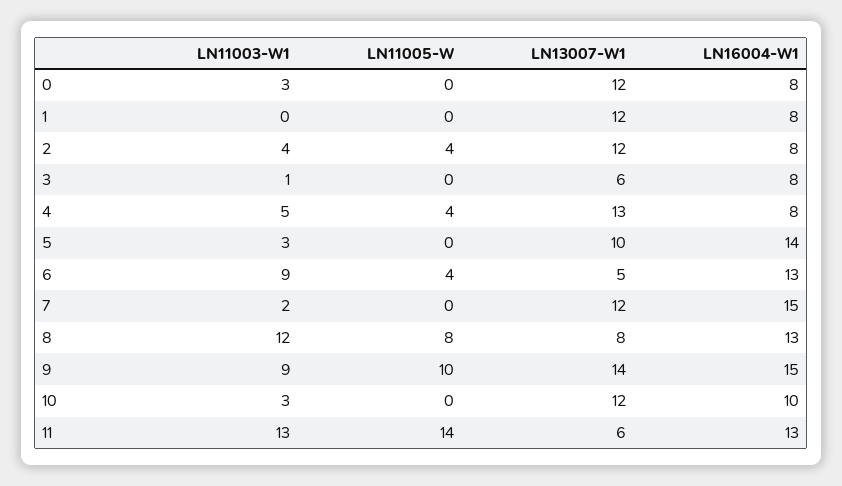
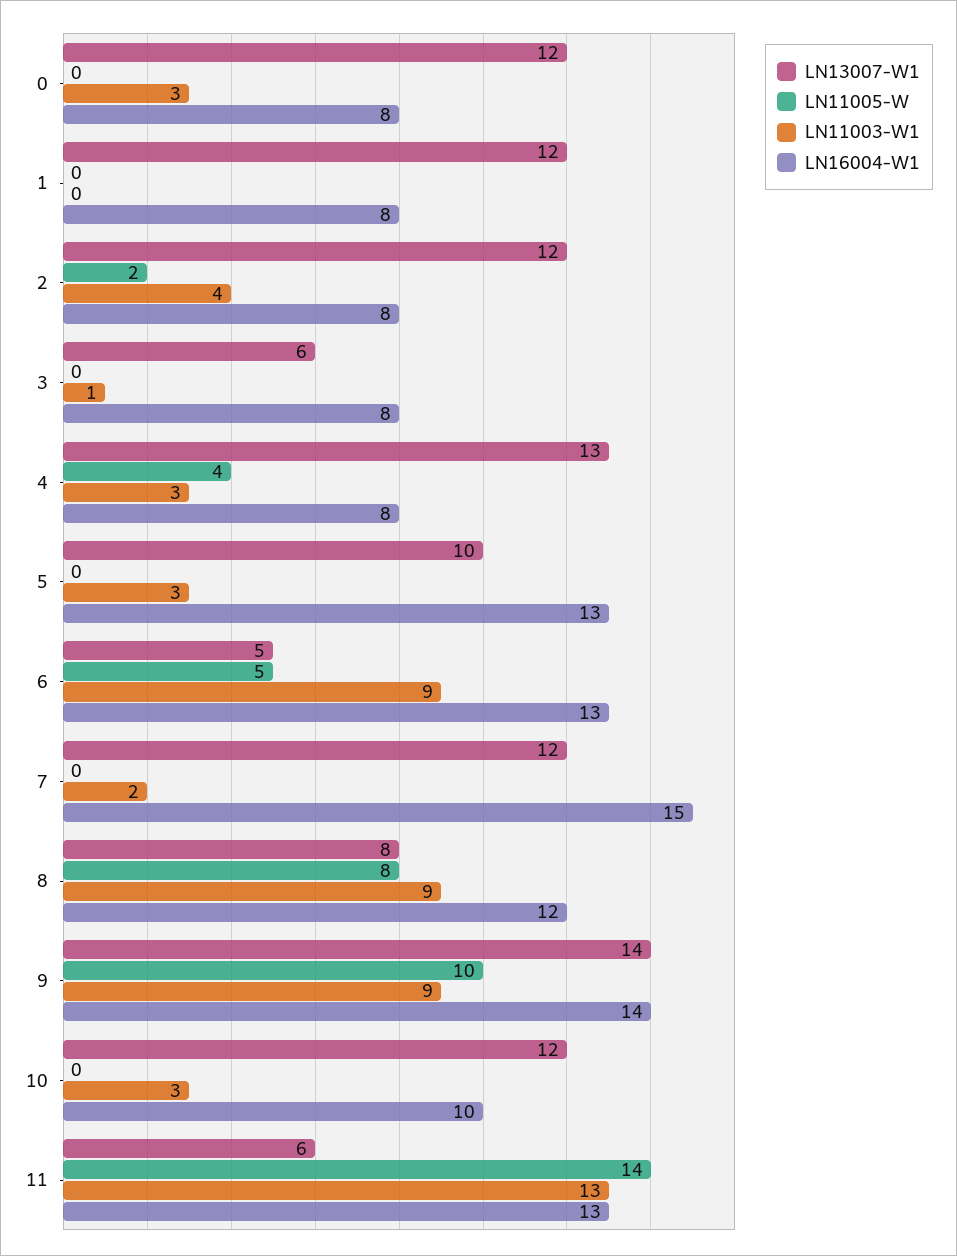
  {
    "LN11003-W1": {
      "0": 3,
      "1": 0,
      "2": 4,
      "3": 1,
-     "4": 5,
+     "4": 3,
      "5": 3,
      "6": 9,
      "7": 2,
-     "8": 12,
+     "8": 9,
      "9": 9,
      "10": 3,
      "11": 13
    },
    "LN11005-W": {
      "0": 0,
      "1": 0,
-     "2": 4,
+     "2": 2,
      "3": 0,
      "4": 4,
      "5": 0,
-     "6": 4,
+     "6": 5,
      "7": 0,
      "8": 8,
      "9": 10,
      "10": 0,
      "11": 14
    },
    "LN13007-W1": {
      "0": 12,
      "1": 12,
      "2": 12,
      "3": 6,
      "4": 13,
      "5": 10,
      "6": 5,
      "7": 12,
      "8": 8,
      "9": 14,
      "10": 12,
      "11": 6
    },
    "LN16004-W1": {
      "0": 8,
      "1": 8,
      "2": 8,
      "3": 8,
      "4": 8,
-     "5": 14,
+     "5": 13,
      "6": 13,
      "7": 15,
-     "8": 13,
+     "8": 12,
-     "9": 15,
+     "9": 14,
      "10": 10,
      "11": 13
    }
  }

